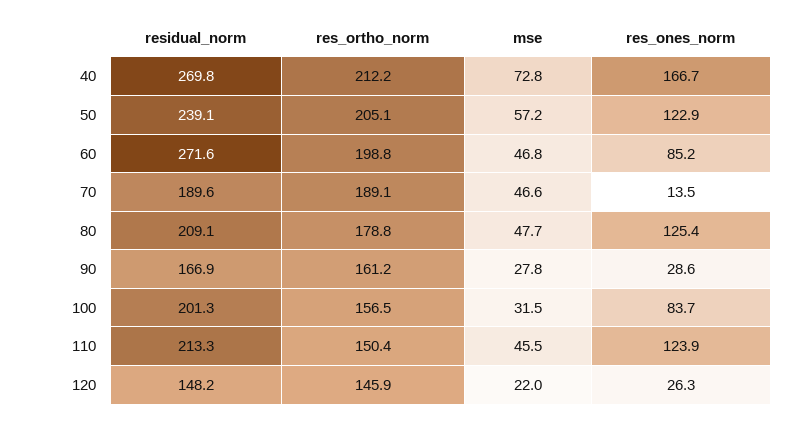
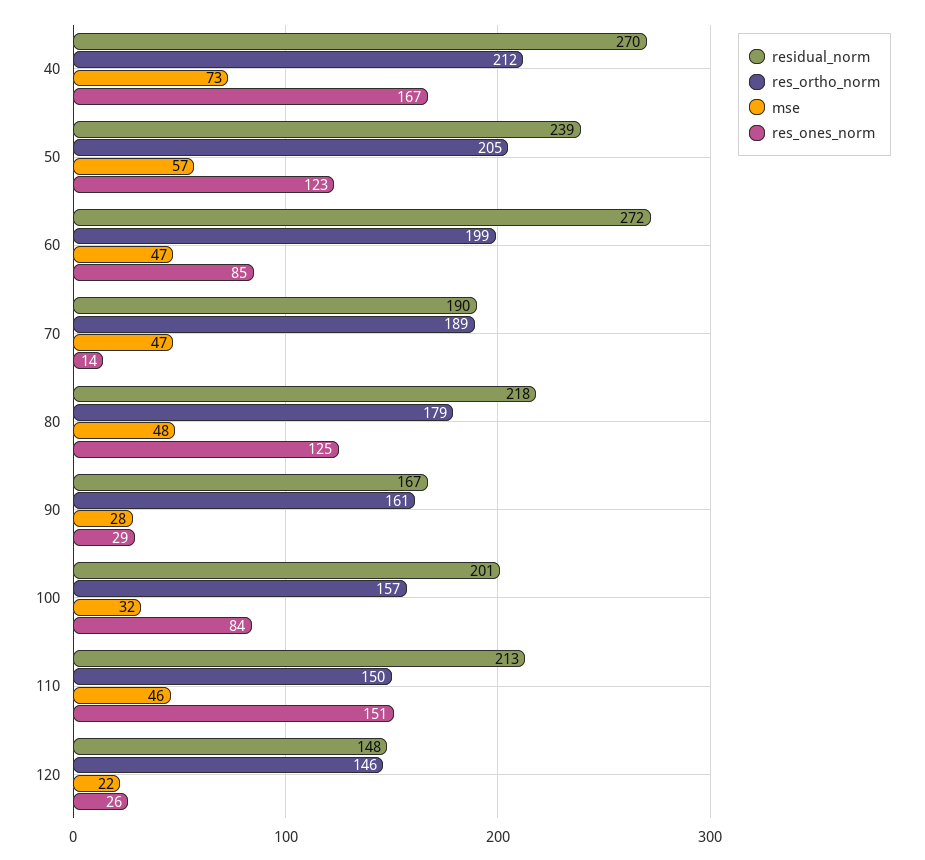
  {
    "residual_norm": {
      "40": 269.8,
      "50": 239.1,
      "60": 271.6,
      "70": 189.6,
-     "80": 209.1,
+     "80": 218,
      "90": 166.9,
      "100": 201.3,
      "110": 213.3,
      "120": 148.2
    },
    "res_ortho_norm": {
      "40": 212.2,
      "50": 205.1,
      "60": 198.8,
      "70": 189.1,
      "80": 178.8,
      "90": 161.2,
      "100": 156.5,
      "110": 150.4,
      "120": 145.9
    },
    "mse": {
      "40": 72.8,
      "50": 57.2,
      "60": 46.8,
      "70": 46.6,
      "80": 47.7,
      "90": 27.8,
      "100": 31.5,
      "110": 45.5,
      "120": 22
    },
    "res_ones_norm": {
      "40": 166.7,
      "50": 122.9,
      "60": 85.2,
      "70": 13.5,
      "80": 125.4,
      "90": 28.6,
      "100": 83.7,
-     "110": 123.9,
+     "110": 151,
      "120": 26.3
    }
  }

